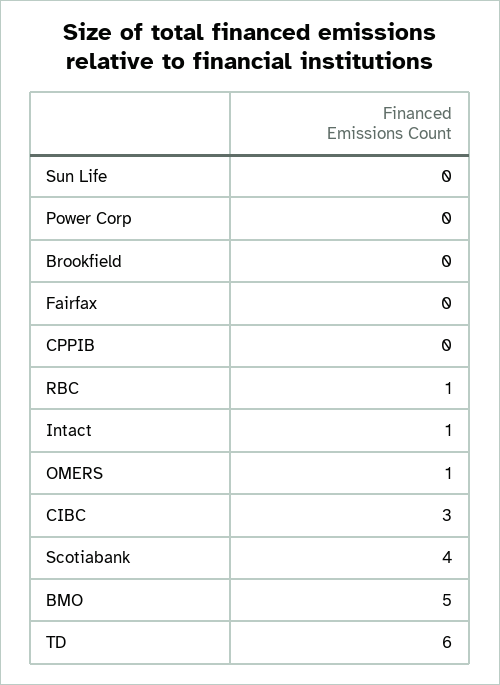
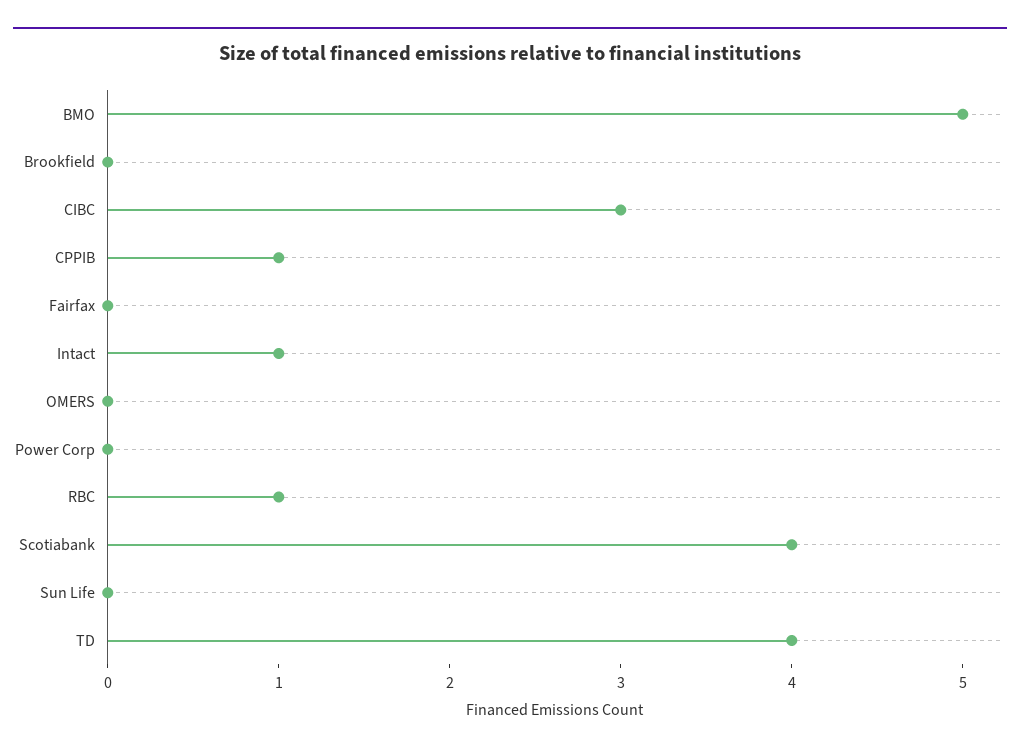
  {
    "Sun Life": 0,
    "Power Corp": 0,
    "Brookfield": 0,
    "Fairfax": 0,
-   "CPPIB": 0,
+   "CPPIB": 1,
    "RBC": 1,
    "Intact": 1,
-   "OMERS": 1,
+   "OMERS": 0,
    "CIBC": 3,
    "Scotiabank": 4,
    "BMO": 5,
-   "TD": 6
+   "TD": 4
  }

